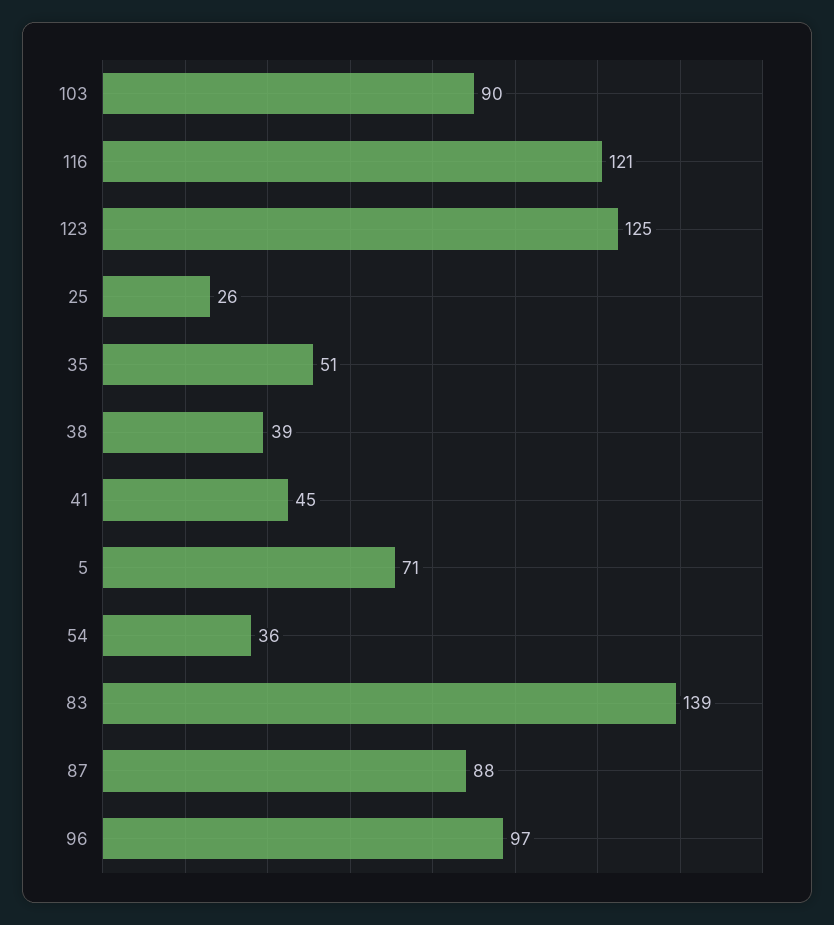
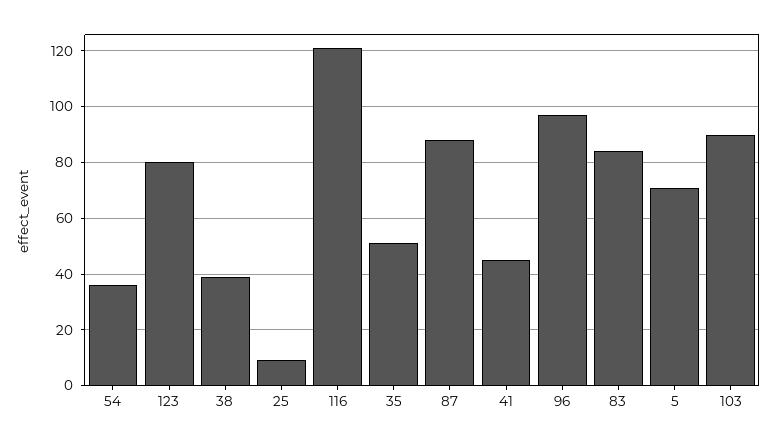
  {
    "103": 90,
    "116": 121,
-   "123": 125,
+   "123": 80,
-   "25": 26,
+   "25": 10,
    "35": 51,
    "38": 39,
    "41": 45,
    "5": 71,
    "54": 36,
-   "83": 139,
+   "83": 85,
    "87": 88,
    "96": 97
  }

